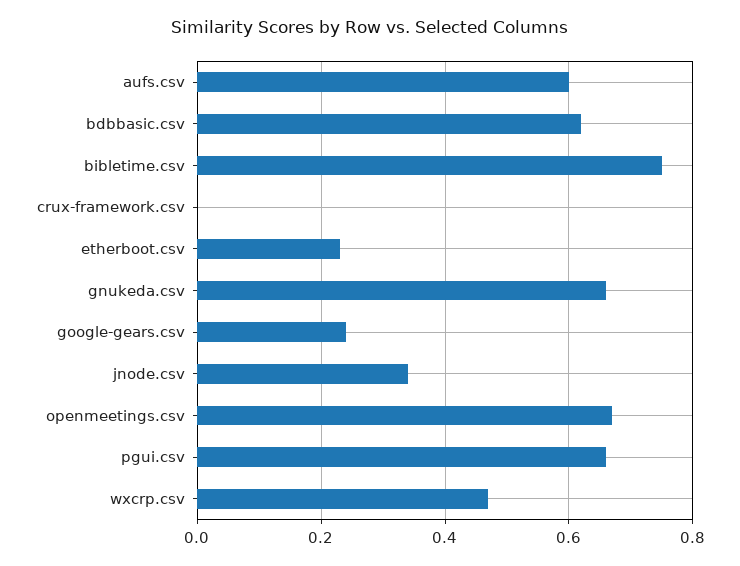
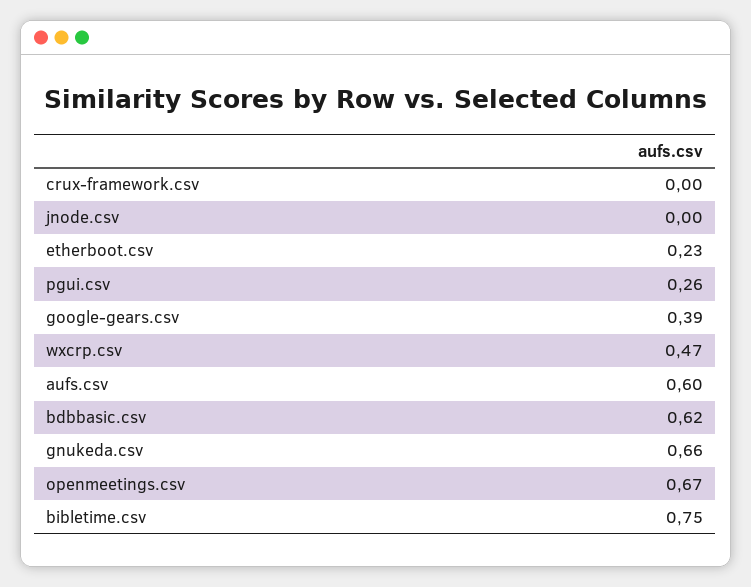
  {
    "aufs.csv": 0.6,
    "bdbbasic.csv": 0.62,
    "bibletime.csv": 0.75,
    "crux-framework.csv": 0,
    "etherboot.csv": 0.23,
    "gnukeda.csv": 0.66,
-   "google-gears.csv": 0.25,
+   "google-gears.csv": 0.39,
-   "jnode.csv": 0.35,
+   "jnode.csv": 0,
    "openmeetings.csv": 0.67,
-   "pgui.csv": 0.65,
+   "pgui.csv": 0.26,
    "wxcrp.csv": 0.47
  }

